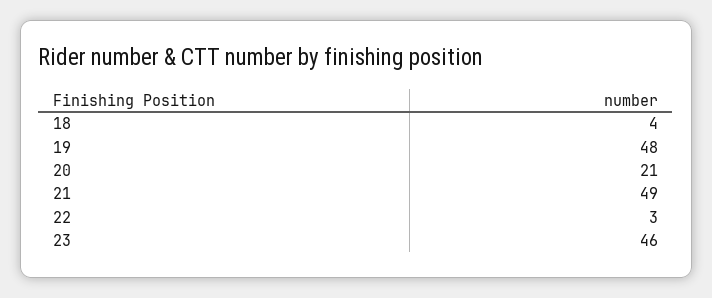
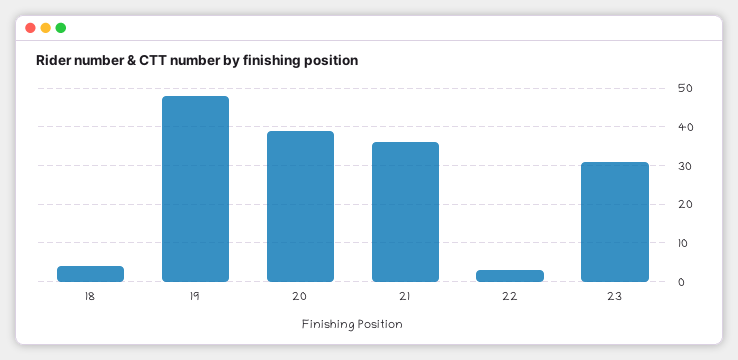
  {
    "18": 4,
    "19": 48,
-   "20": 21,
+   "20": 40,
-   "21": 49,
+   "21": 35,
    "22": 3,
-   "23": 46
+   "23": 30
  }

